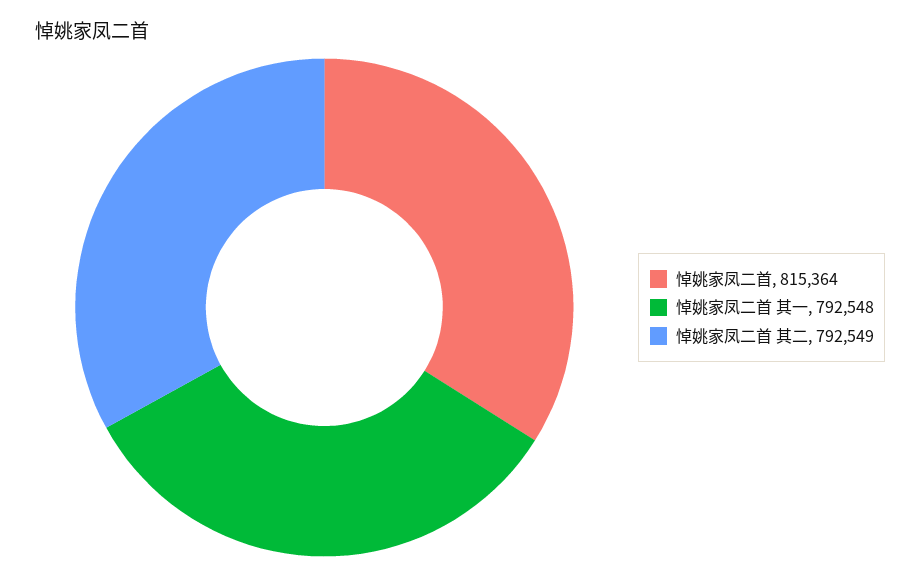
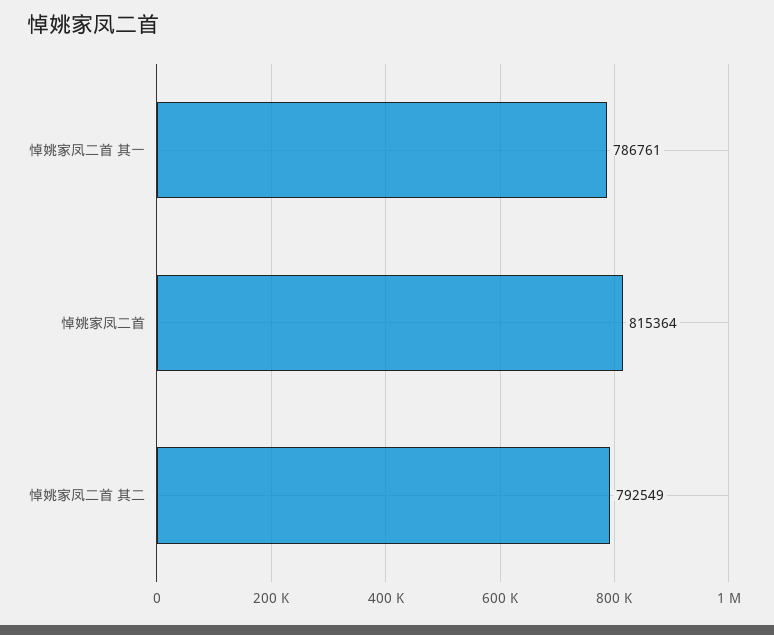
  {
    "悼姚家凤二首": 815364,
-   "悼姚家凤二首 其一": 792548,
+   "悼姚家凤二首 其一": 786761,
    "悼姚家凤二首 其二": 792549
  }

